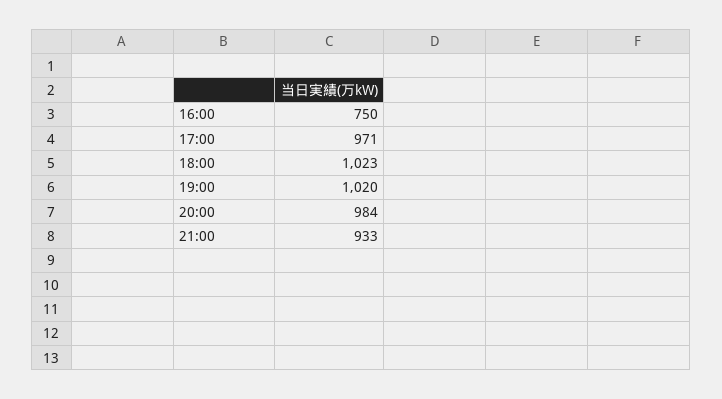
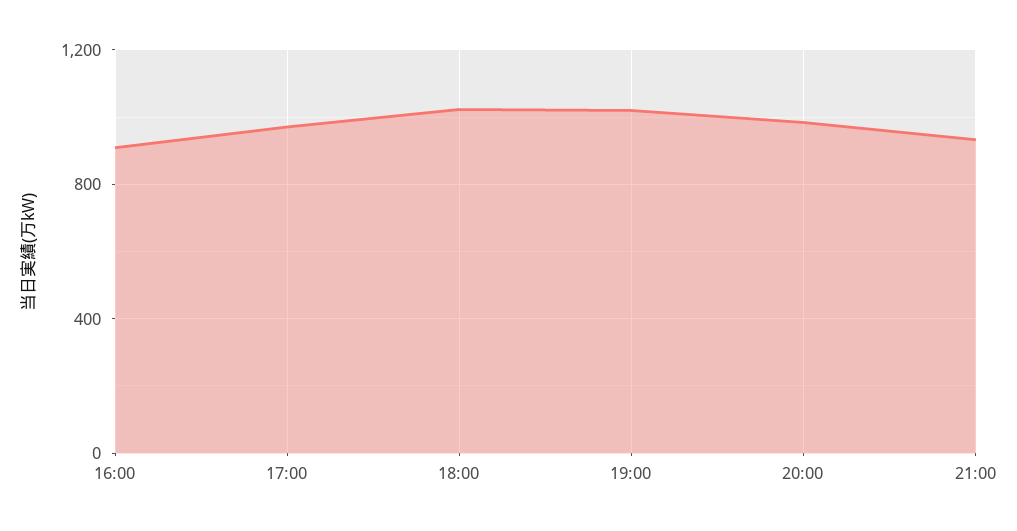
  {
-   "16:00": 750,
+   "16:00": 900,
    "17:00": 971,
    "18:00": 1023,
    "19:00": 1020,
    "20:00": 984,
    "21:00": 933
  }

